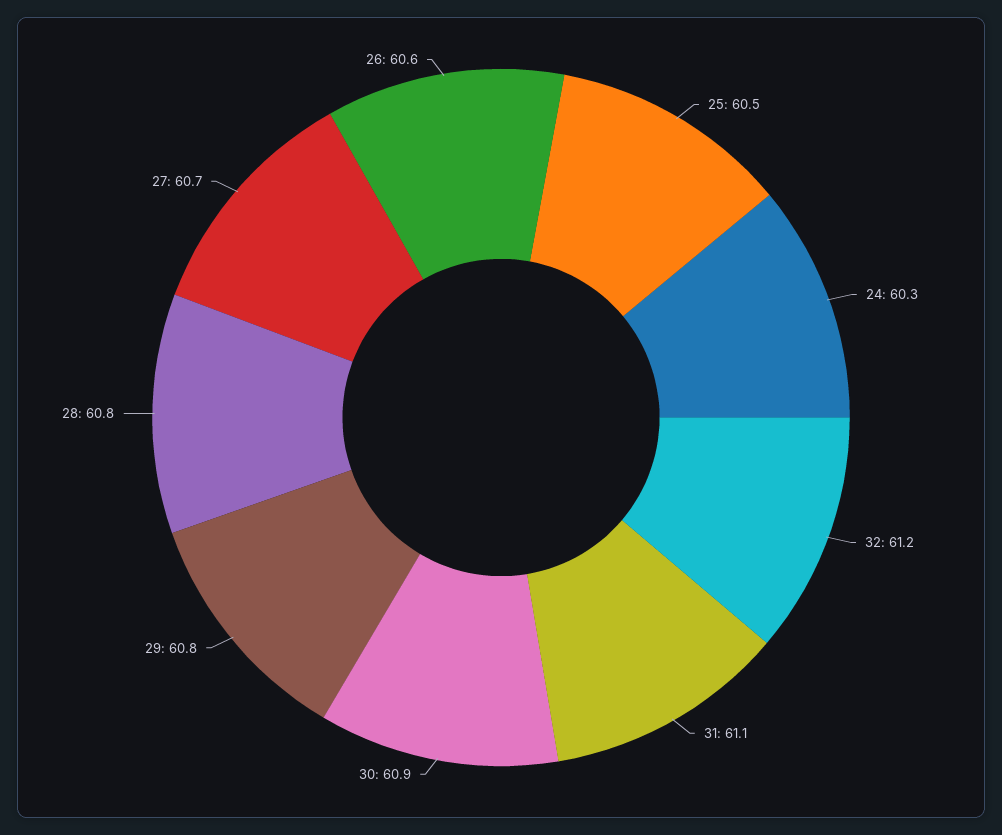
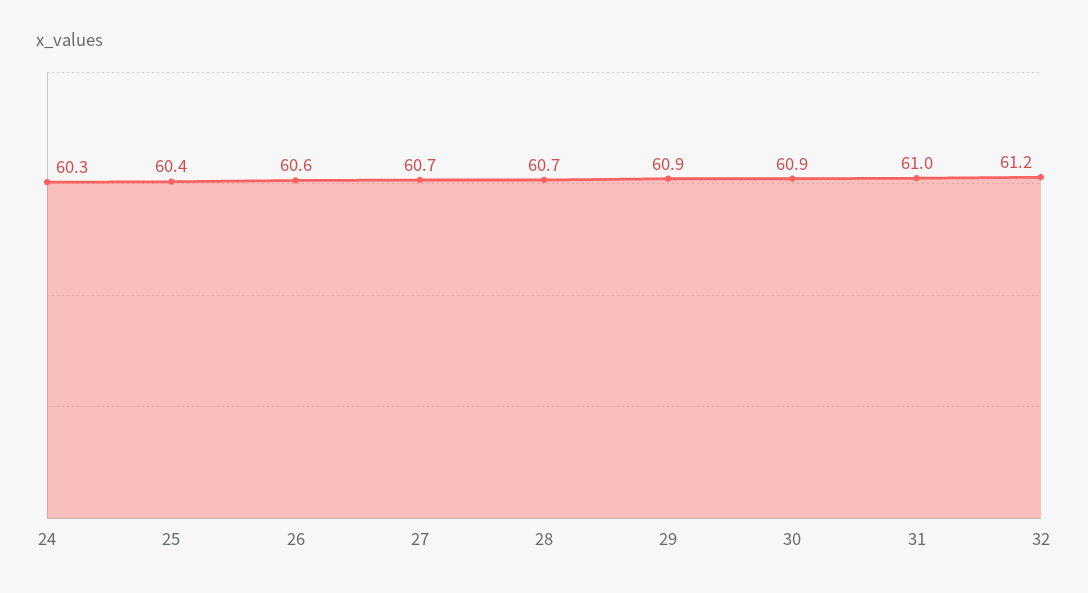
  {
-   "25": 60.5,
+   "25": 60.4,
    "24": 60.3,
    "32": 61.2,
-   "31": 61.1,
+   "31": 61,
    "30": 60.9,
-   "29": 60.8,
+   "29": 60.9,
-   "28": 60.8,
+   "28": 60.7,
    "27": 60.7,
    "26": 60.6
  }

